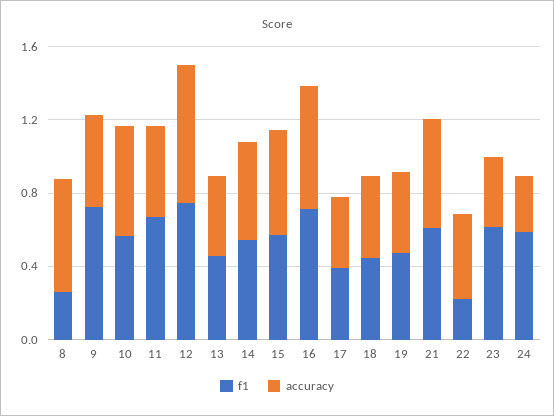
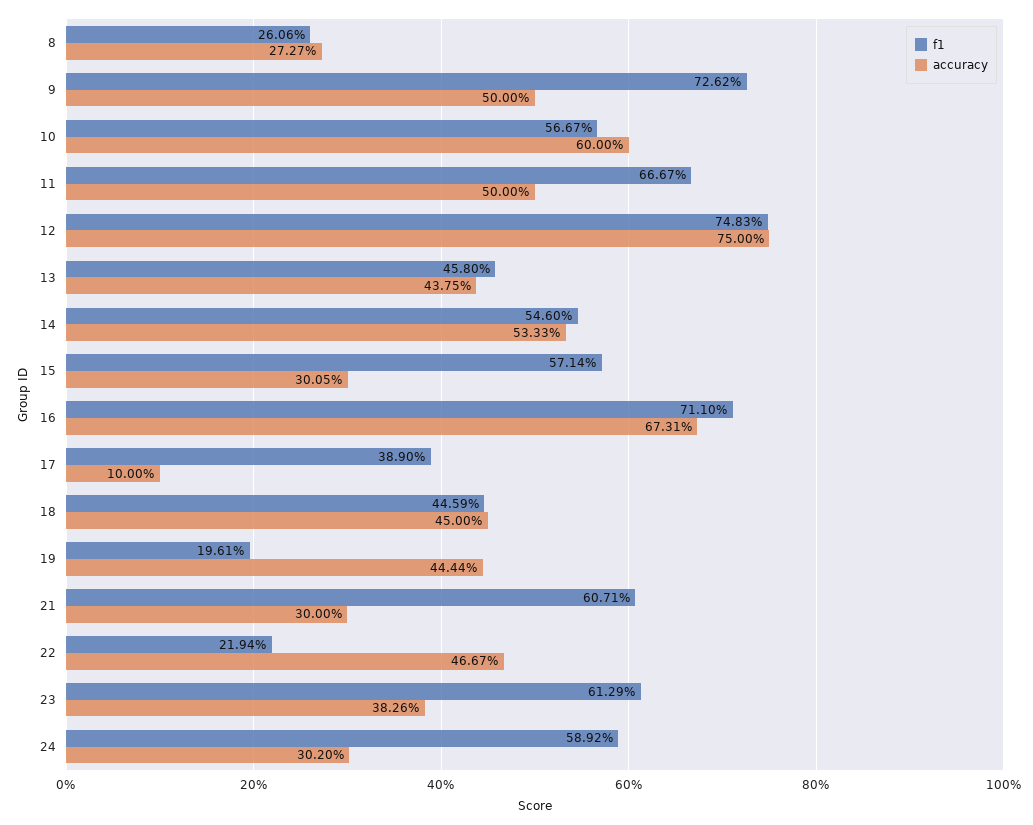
  {
    "f1": {
      "8": 0.2606,
      "9": 0.7262,
      "10": 0.5667,
      "11": 0.6667,
      "12": 0.7483,
      "13": 0.458,
      "14": 0.546,
      "15": 0.5714,
      "16": 0.711,
      "17": 0.389,
      "18": 0.4459,
-     "19": 0.5,
+     "19": 0.1961,
      "21": 0.6071,
      "22": 0.2194,
      "23": 0.6129,
      "24": 0.5892
    },
    "accuracy": {
-     "8": 0.6,
+     "8": 0.2727,
      "9": 0.5,
      "10": 0.6,
      "11": 0.5,
      "12": 0.75,
      "13": 0.4375,
      "14": 0.5333,
-     "15": 0.6,
+     "15": 0.3005,
      "16": 0.6731,
-     "17": 0.4,
+     "17": 0.1,
      "18": 0.45,
      "19": 0.4444,
-     "21": 0.6,
+     "21": 0.3,
      "22": 0.4667,
      "23": 0.3826,
      "24": 0.302
    }
  }

